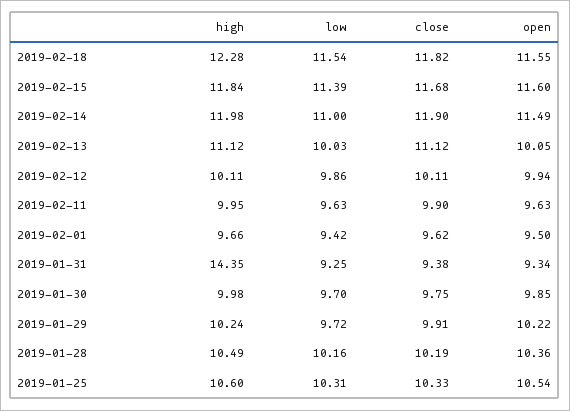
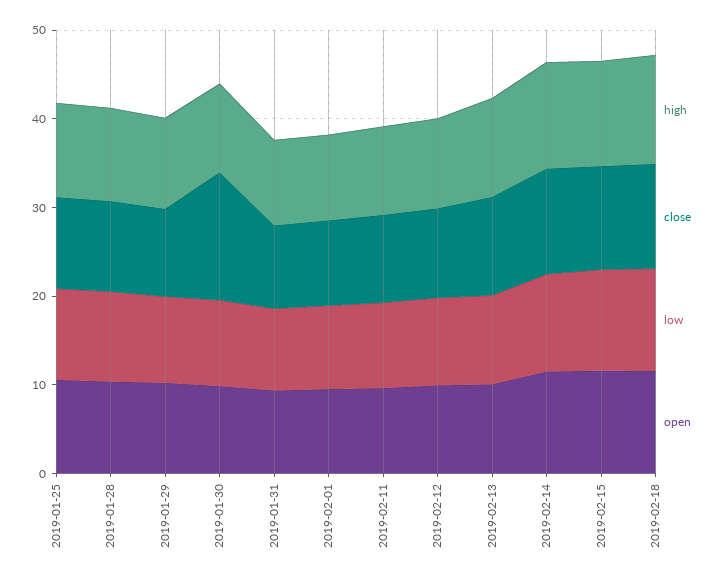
  {
    "high": {
      "2019-02-18": 12.28,
      "2019-02-15": 11.84,
      "2019-02-14": 11.98,
      "2019-02-13": 11.12,
      "2019-02-12": 10.11,
      "2019-02-11": 9.95,
      "2019-02-01": 9.66,
-     "2019-01-31": 14.35,
+     "2019-01-31": 10,
      "2019-01-30": 9.98,
      "2019-01-29": 10.24,
      "2019-01-28": 10.49,
      "2019-01-25": 10.6
    },
    "low": {
      "2019-02-18": 11.54,
      "2019-02-15": 11.39,
      "2019-02-14": 11,
      "2019-02-13": 10.03,
      "2019-02-12": 9.86,
      "2019-02-11": 9.63,
      "2019-02-01": 9.42,
      "2019-01-31": 9.25,
      "2019-01-30": 9.7,
      "2019-01-29": 9.72,
      "2019-01-28": 10.16,
      "2019-01-25": 10.31
    },
    "close": {
      "2019-02-18": 11.82,
      "2019-02-15": 11.68,
      "2019-02-14": 11.9,
      "2019-02-13": 11.12,
      "2019-02-12": 10.11,
      "2019-02-11": 9.9,
      "2019-02-01": 9.62,
      "2019-01-31": 9.38,
-     "2019-01-30": 9.75,
+     "2019-01-30": 14,
      "2019-01-29": 9.91,
      "2019-01-28": 10.19,
      "2019-01-25": 10.33
    },
    "open": {
      "2019-02-18": 11.55,
      "2019-02-15": 11.6,
      "2019-02-14": 11.49,
      "2019-02-13": 10.05,
      "2019-02-12": 9.94,
      "2019-02-11": 9.63,
      "2019-02-01": 9.5,
      "2019-01-31": 9.34,
      "2019-01-30": 9.85,
      "2019-01-29": 10.22,
      "2019-01-28": 10.36,
      "2019-01-25": 10.54
    }
  }

